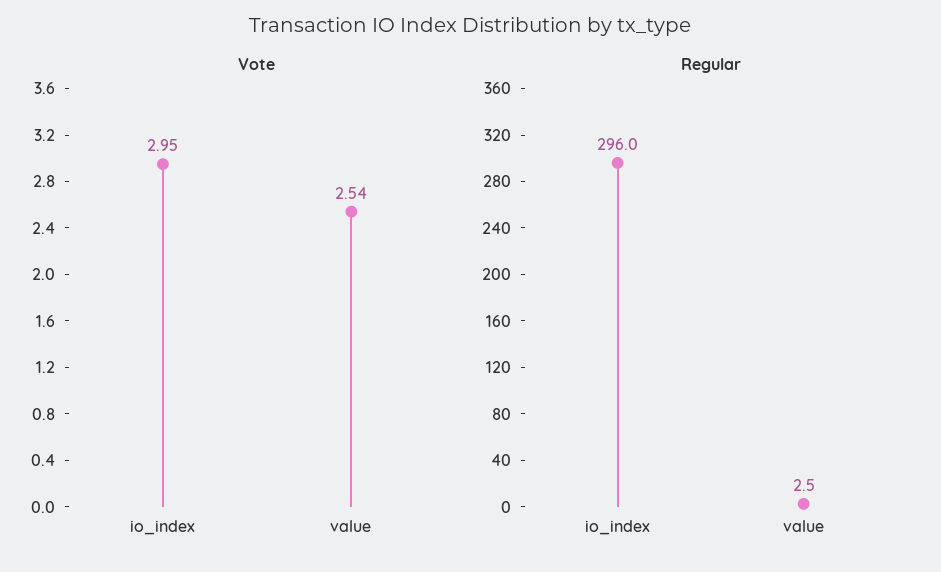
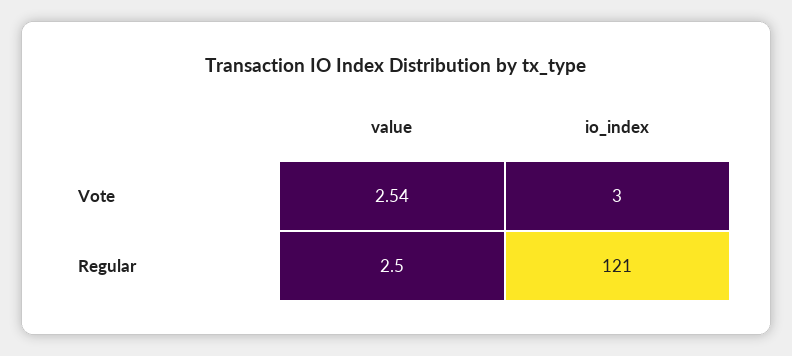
  {
    "Vote": {
-     "io_index": 2.95,
+     "io_index": 3,
      "value": 2.54
    },
    "Regular": {
-     "io_index": 296,
+     "io_index": 121,
      "value": 2.5
    }
  }

